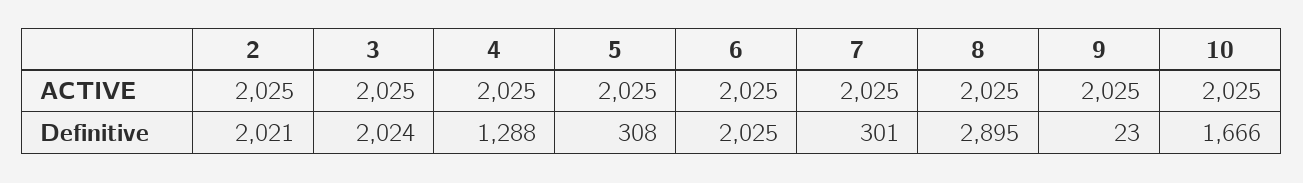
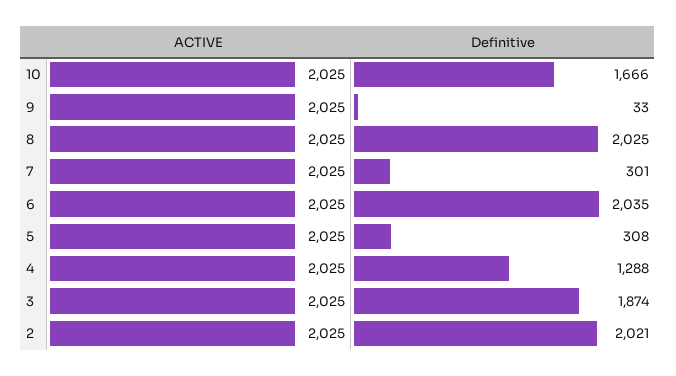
  {
    "2": {
      "ACTIVE": 2025,
      "Definitive": 2021
    },
    "3": {
      "ACTIVE": 2025,
-     "Definitive": 2024
+     "Definitive": 1874
    },
    "4": {
      "ACTIVE": 2025,
      "Definitive": 1288
    },
    "5": {
      "ACTIVE": 2025,
      "Definitive": 308
    },
    "6": {
      "ACTIVE": 2025,
-     "Definitive": 2025
+     "Definitive": 2035
    },
    "7": {
      "ACTIVE": 2025,
      "Definitive": 301
    },
    "8": {
      "ACTIVE": 2025,
-     "Definitive": 2895
+     "Definitive": 2025
    },
    "9": {
      "ACTIVE": 2025,
-     "Definitive": 23
+     "Definitive": 33
    },
    "10": {
      "ACTIVE": 2025,
      "Definitive": 1666
    }
  }

